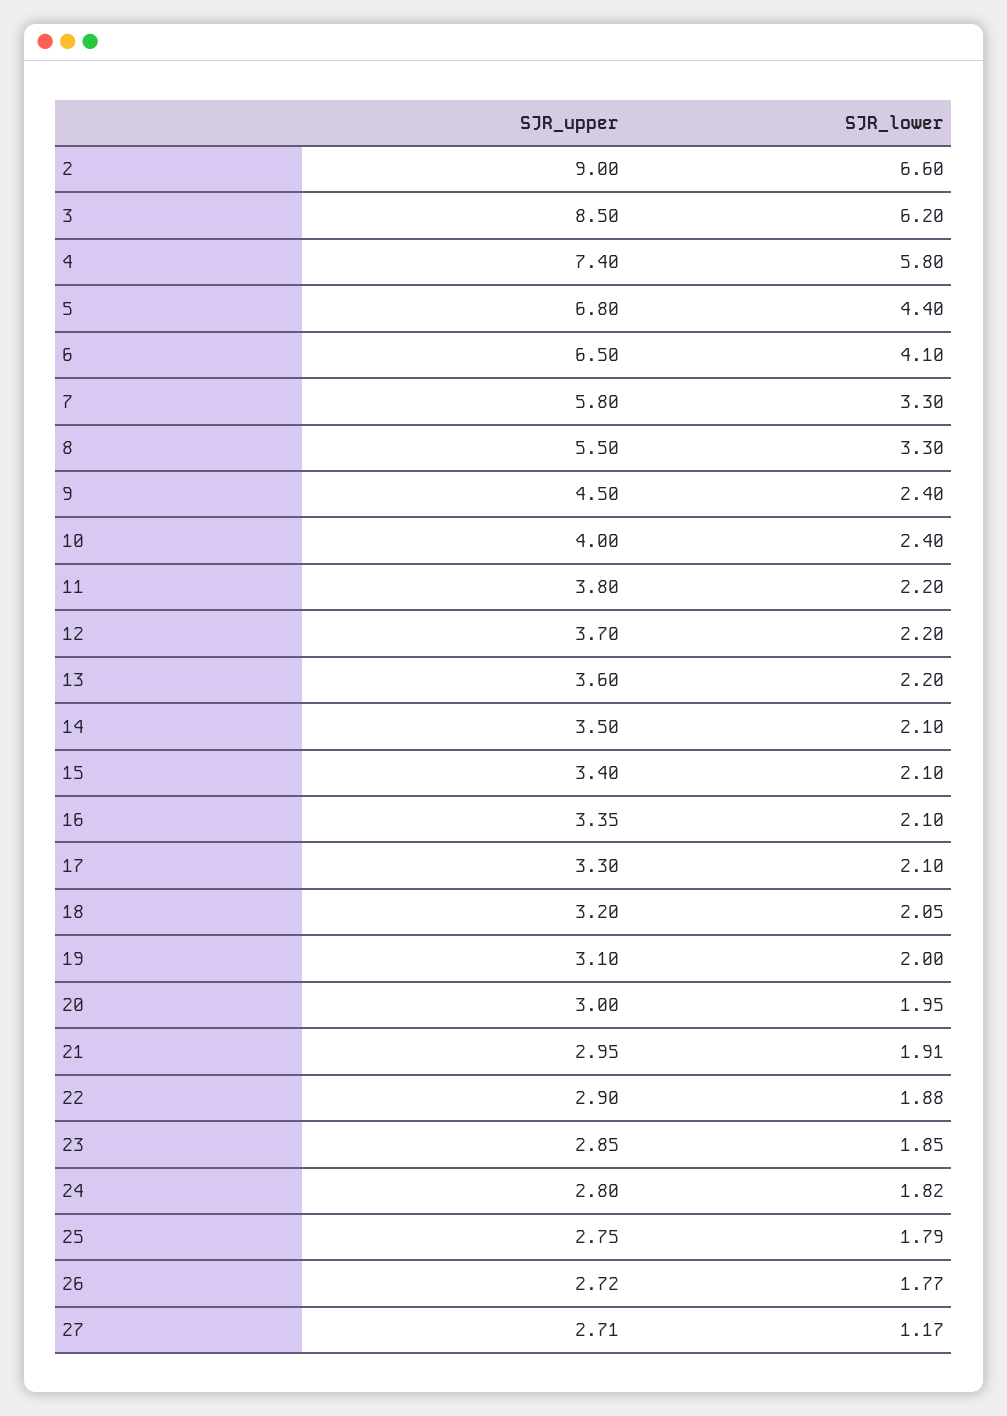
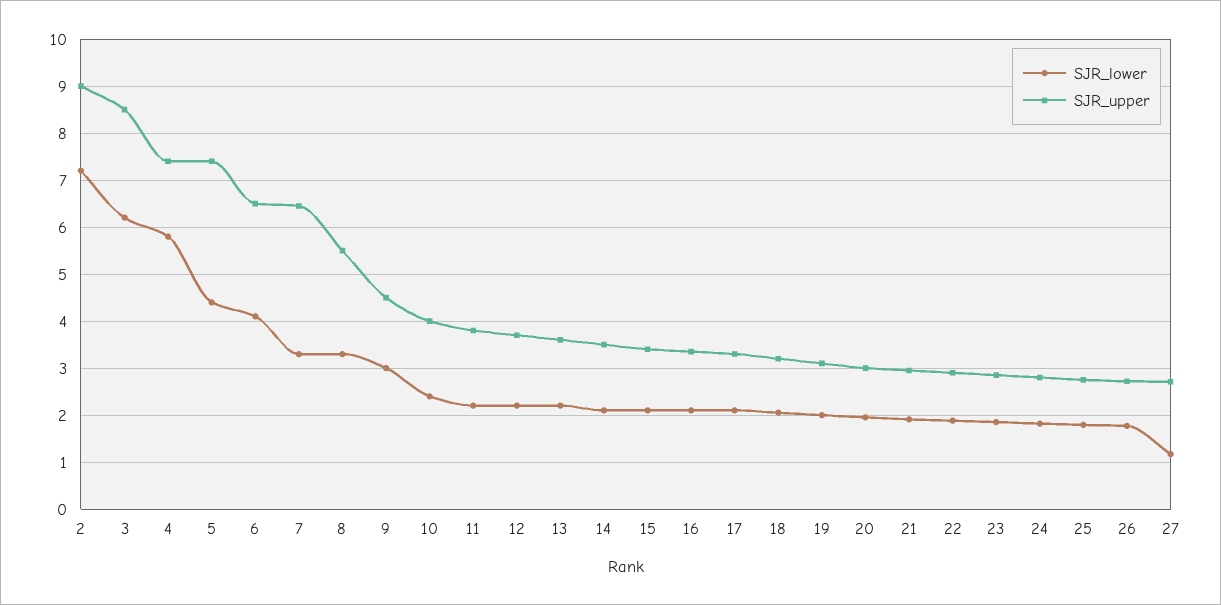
  {
    "SJR_upper": {
      "2": 9,
      "3": 8.5,
      "4": 7.4,
-     "5": 6.8,
+     "5": 7.4,
      "6": 6.5,
-     "7": 5.8,
+     "7": 6.4,
      "8": 5.5,
      "9": 4.5,
      "10": 4,
      "11": 3.8,
      "12": 3.7,
      "13": 3.6,
      "14": 3.5,
      "15": 3.4,
      "16": 3.35,
      "17": 3.3,
      "18": 3.2,
      "19": 3.1,
      "20": 3,
      "21": 2.95,
      "22": 2.9,
      "23": 2.85,
      "24": 2.8,
      "25": 2.75,
      "26": 2.72,
      "27": 2.71
    },
    "SJR_lower": {
-     "2": 6.6,
+     "2": 7.2,
      "3": 6.2,
      "4": 5.8,
      "5": 4.4,
      "6": 4.1,
      "7": 3.3,
      "8": 3.3,
-     "9": 2.4,
+     "9": 3,
      "10": 2.4,
      "11": 2.2,
      "12": 2.2,
      "13": 2.2,
      "14": 2.1,
      "15": 2.1,
      "16": 2.1,
      "17": 2.1,
      "18": 2.05,
      "19": 2,
      "20": 1.95,
      "21": 1.91,
      "22": 1.88,
      "23": 1.85,
      "24": 1.82,
      "25": 1.79,
      "26": 1.77,
      "27": 1.17
    }
  }

